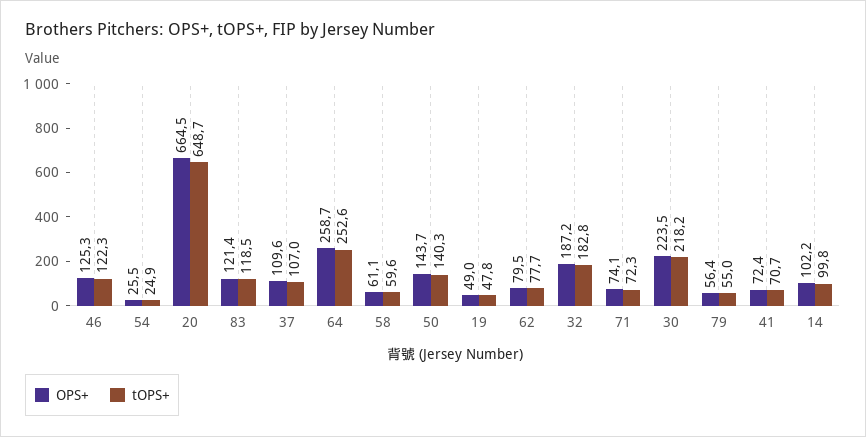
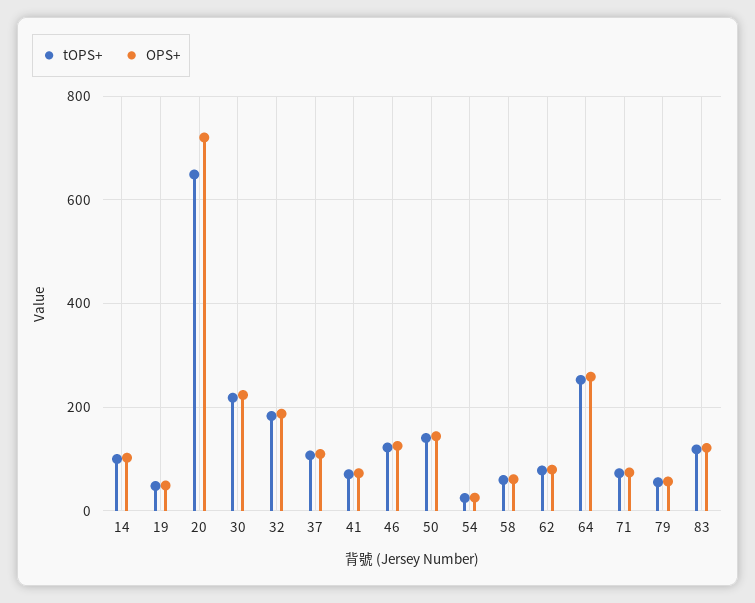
  {
    "OPS+": {
      "46": 125.3,
      "54": 25.5,
-     "20": 664.5,
+     "20": 720,
      "83": 121.4,
      "37": 109.6,
      "64": 258.7,
      "58": 61.1,
      "50": 143.7,
      "19": 49,
      "62": 79.5,
      "32": 187.2,
      "71": 74.1,
      "30": 223.5,
      "79": 56.4,
      "41": 72.4,
      "14": 102.2
    },
    "tOPS+": {
      "46": 122.3,
      "54": 24.9,
      "20": 648.7,
      "83": 118.5,
      "37": 107,
      "64": 252.6,
      "58": 59.6,
      "50": 140.3,
      "19": 47.8,
      "62": 77.7,
      "32": 182.8,
      "71": 72.3,
      "30": 218.2,
      "79": 55,
      "41": 70.7,
      "14": 99.8
    }
  }

